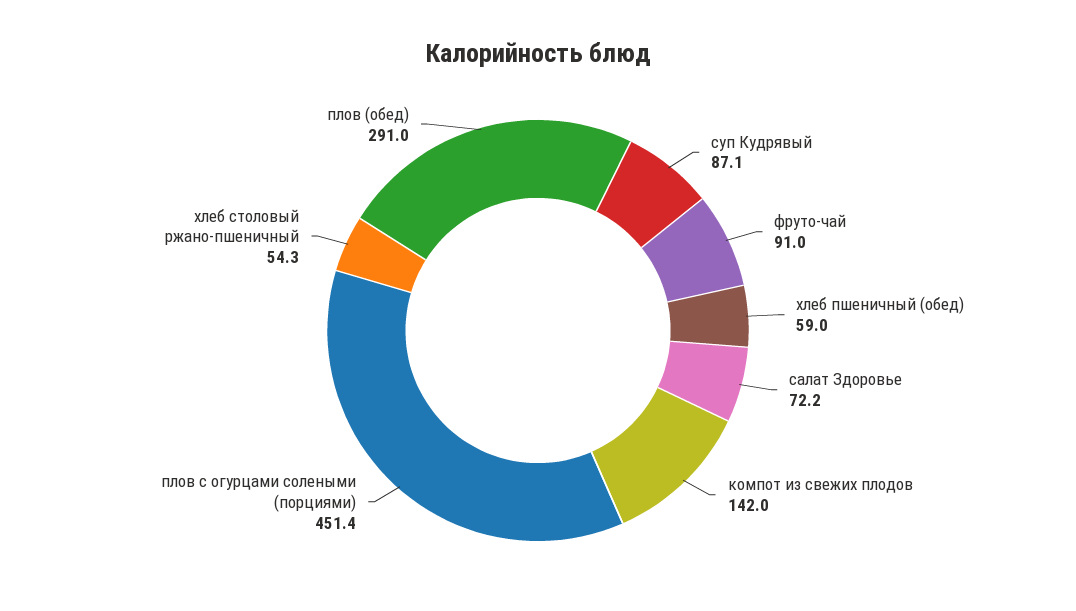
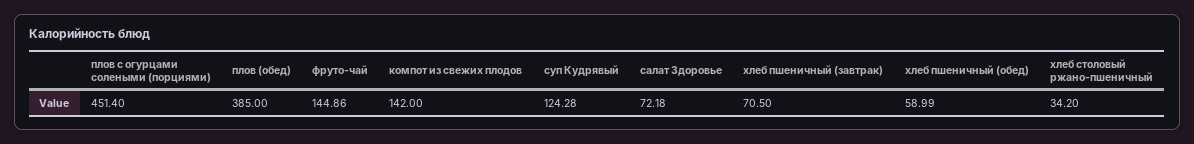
  {
-   "суп Кудрявый": 87.1,
+   "суп Кудрявый": 124.28,
-   "фруто-чай": 91,
+   "фруто-чай": 144.86,
    "хлеб пшеничный (обед)": 58.99,
    "салат Здоровье": 72.18,
    "компот из свежих плодов": 142,
    "плов с огурцами солеными (порциями)": 451.4,
-   "хлеб столовый ржано-пшеничный": 54.3,
+   "хлеб столовый ржано-пшеничный": 34.2,
-   "плов (обед)": 291
+   "плов (обед)": 385,
+   "хлеб пшеничный (завтрак)": 70.5
  }

